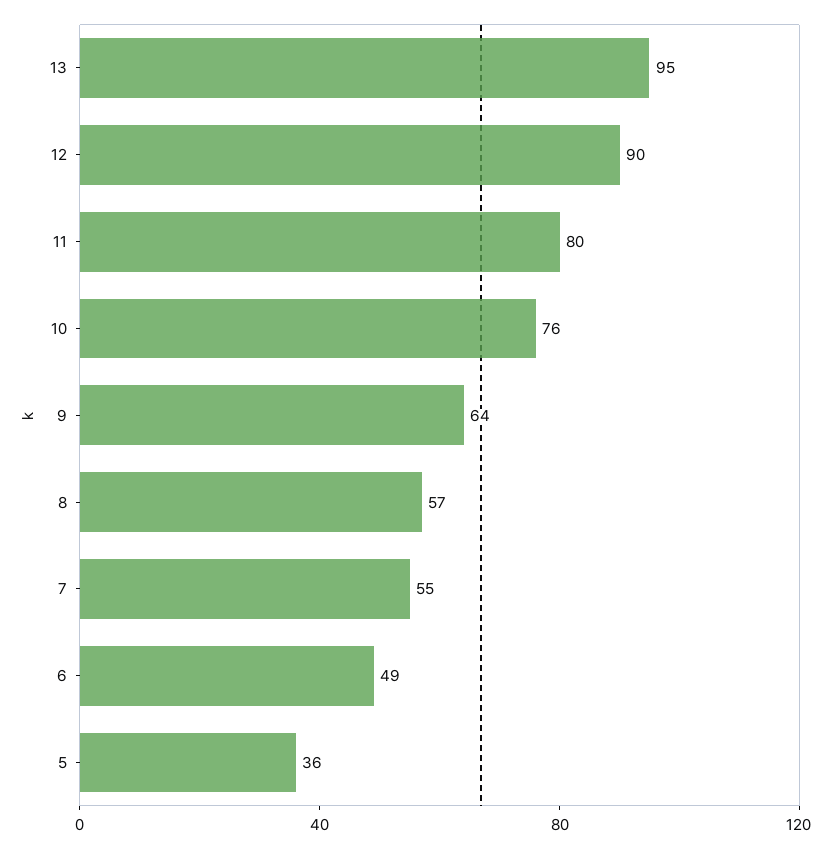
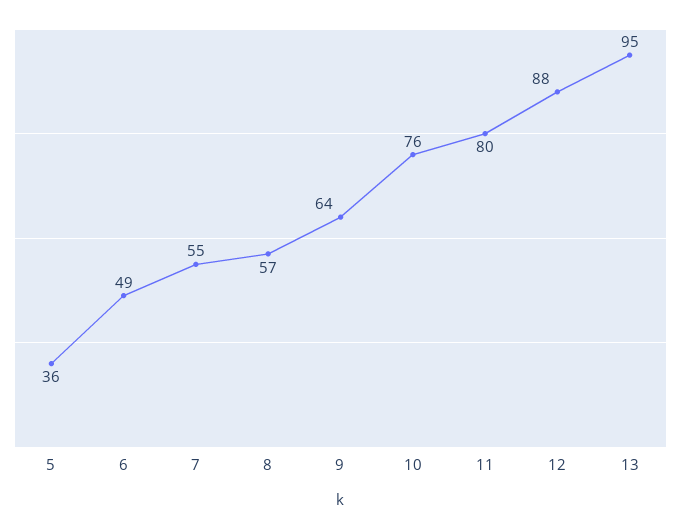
  {
    "13": 95,
-   "12": 90,
+   "12": 88,
    "11": 80,
    "10": 76,
    "9": 64,
    "8": 57,
    "7": 55,
    "6": 49,
    "5": 36
  }

